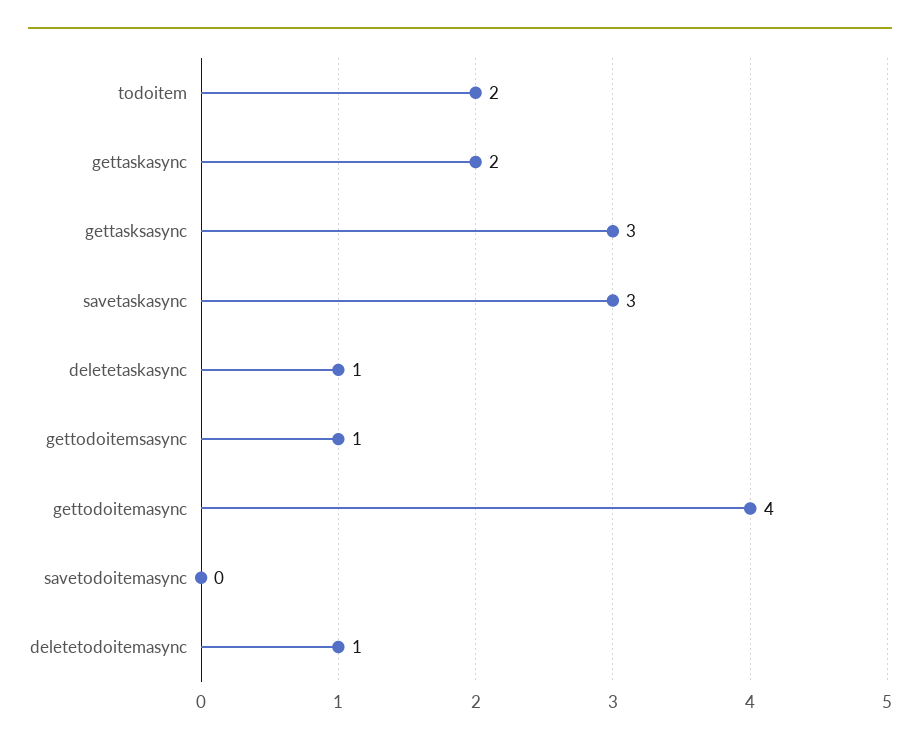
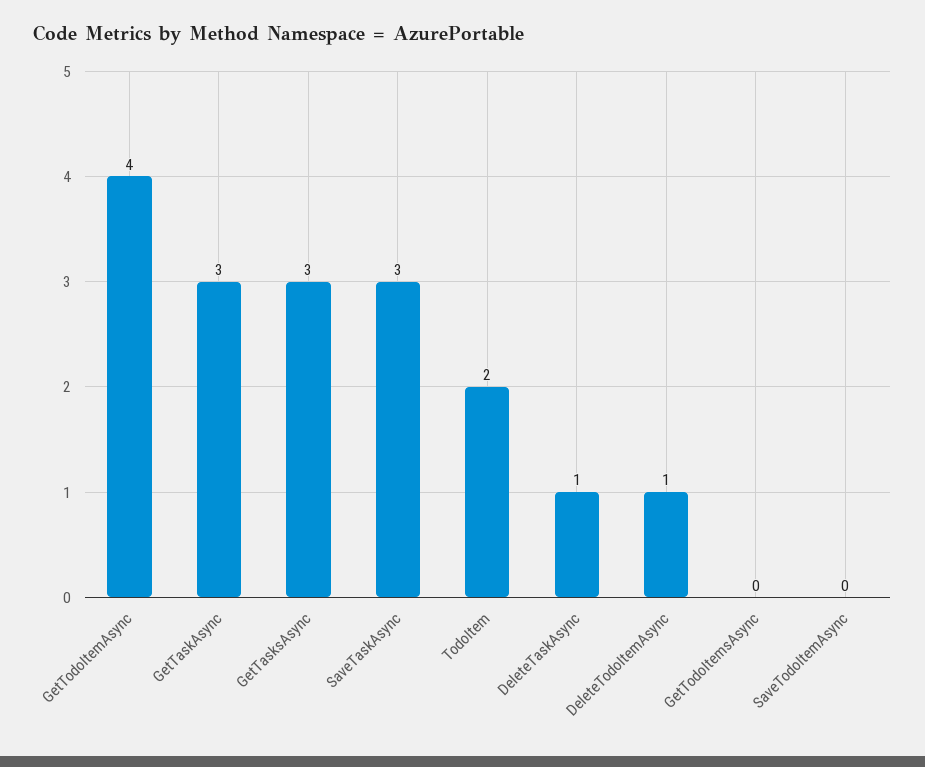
  {
    "todoitem": 2,
-   "gettaskasync": 2,
+   "gettaskasync": 3,
    "gettasksasync": 3,
    "savetaskasync": 3,
    "deletetaskasync": 1,
-   "gettodoitemsasync": 1,
+   "gettodoitemsasync": 0,
    "gettodoitemasync": 4,
    "savetodoitemasync": 0,
    "deletetodoitemasync": 1
  }

